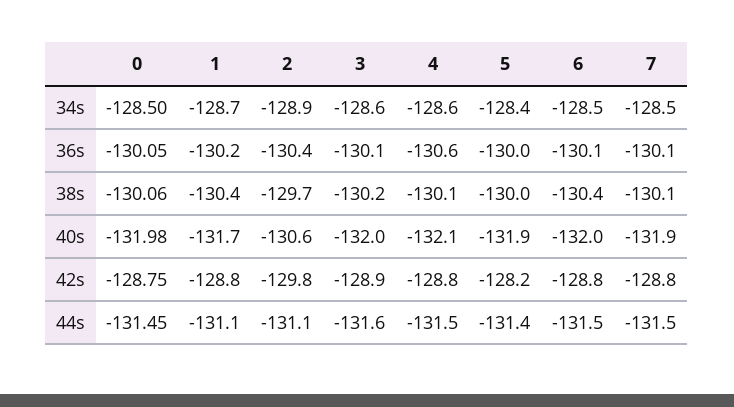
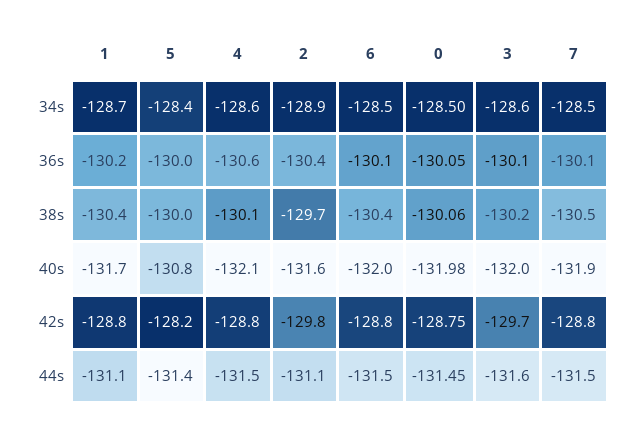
  {
    "0": {
      "34s": -128.5,
      "36s": -130.05,
      "38s": -130.06,
      "40s": -131.98,
      "42s": -128.75,
      "44s": -131.45
    },
    "1": {
      "34s": -128.7,
      "36s": -130.2,
      "38s": -130.4,
      "40s": -131.7,
      "42s": -128.8,
      "44s": -131.1
    },
    "2": {
      "34s": -128.9,
      "36s": -130.4,
      "38s": -129.7,
-     "40s": -130.6,
+     "40s": -131.6,
      "42s": -129.8,
      "44s": -131.1
    },
    "3": {
      "34s": -128.6,
      "36s": -130.1,
      "38s": -130.2,
      "40s": -132,
-     "42s": -128.9,
+     "42s": -129.7,
      "44s": -131.6
    },
    "4": {
      "34s": -128.6,
      "36s": -130.6,
      "38s": -130.1,
      "40s": -132.1,
      "42s": -128.8,
      "44s": -131.5
    },
    "5": {
      "34s": -128.4,
      "36s": -130,
      "38s": -130,
-     "40s": -131.9,
+     "40s": -130.8,
      "42s": -128.2,
      "44s": -131.4
    },
    "6": {
      "34s": -128.5,
      "36s": -130.1,
      "38s": -130.4,
      "40s": -132,
      "42s": -128.8,
      "44s": -131.5
    },
    "7": {
      "34s": -128.5,
      "36s": -130.1,
-     "38s": -130.1,
+     "38s": -130.5,
      "40s": -131.9,
      "42s": -128.8,
      "44s": -131.5
    }
  }

